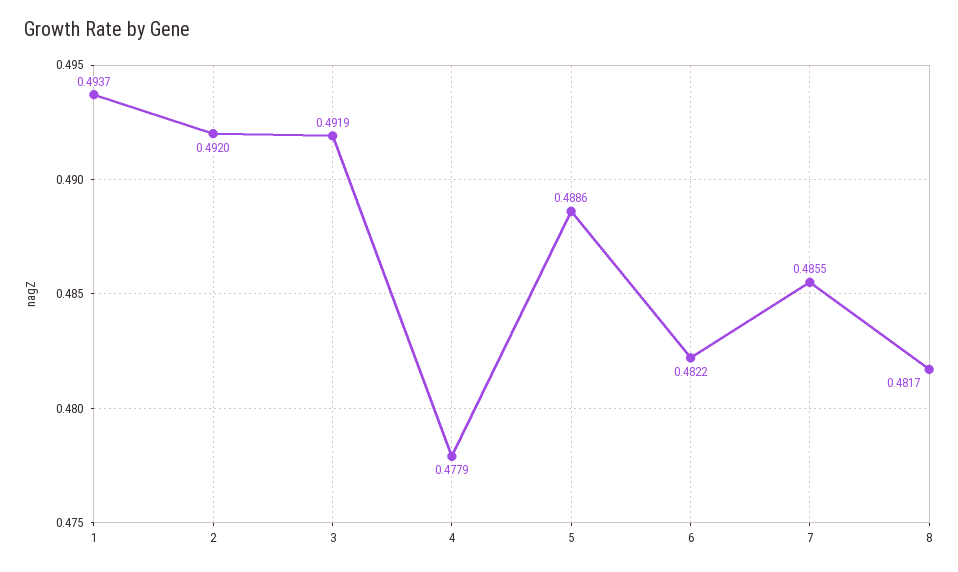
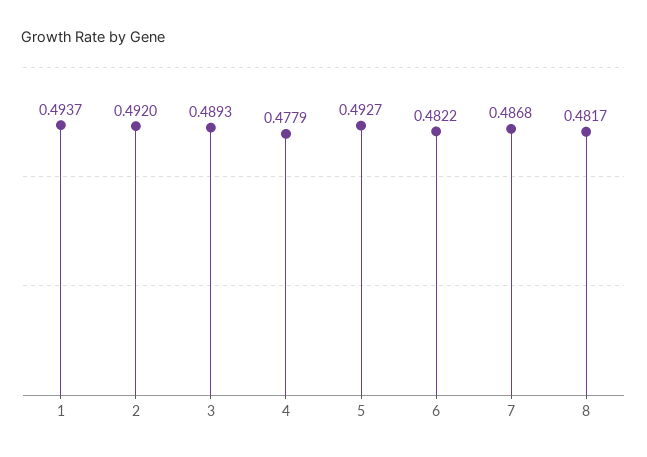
  {
    "1": 0.4937,
    "2": 0.492,
-   "3": 0.4919,
+   "3": 0.4893,
    "4": 0.4779,
-   "5": 0.4886,
+   "5": 0.4927,
    "6": 0.4822,
-   "7": 0.4855,
+   "7": 0.4868,
    "8": 0.4817
  }

